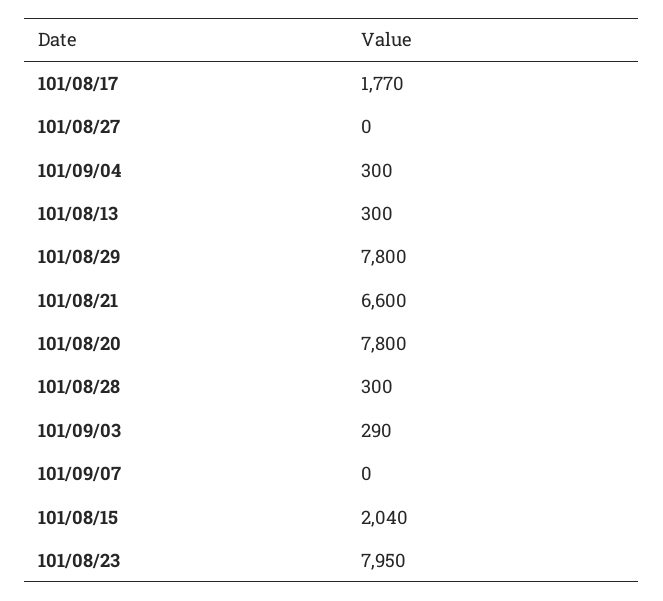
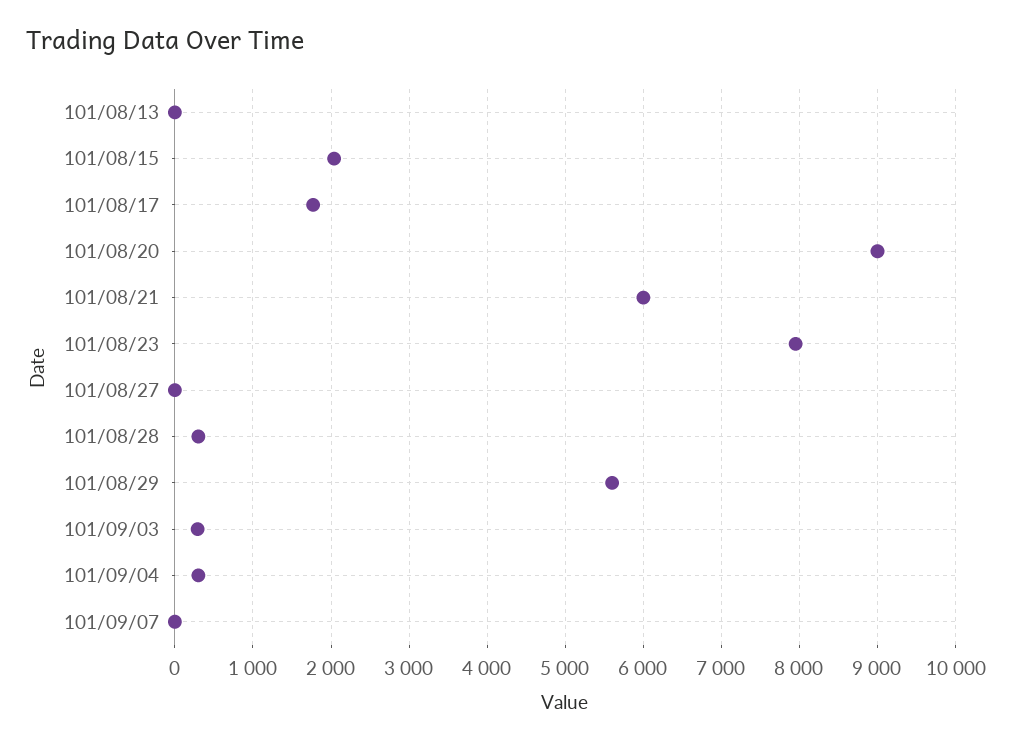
  {
    "101/08/17": 1770,
    "101/08/27": 0,
    "101/09/04": 300,
-   "101/08/13": 300,
+   "101/08/13": 0,
-   "101/08/29": 7800,
+   "101/08/29": 5600,
-   "101/08/21": 6600,
+   "101/08/21": 6000,
-   "101/08/20": 7800,
+   "101/08/20": 9000,
    "101/08/28": 300,
    "101/09/03": 290,
    "101/09/07": 0,
    "101/08/15": 2040,
    "101/08/23": 7950
  }

